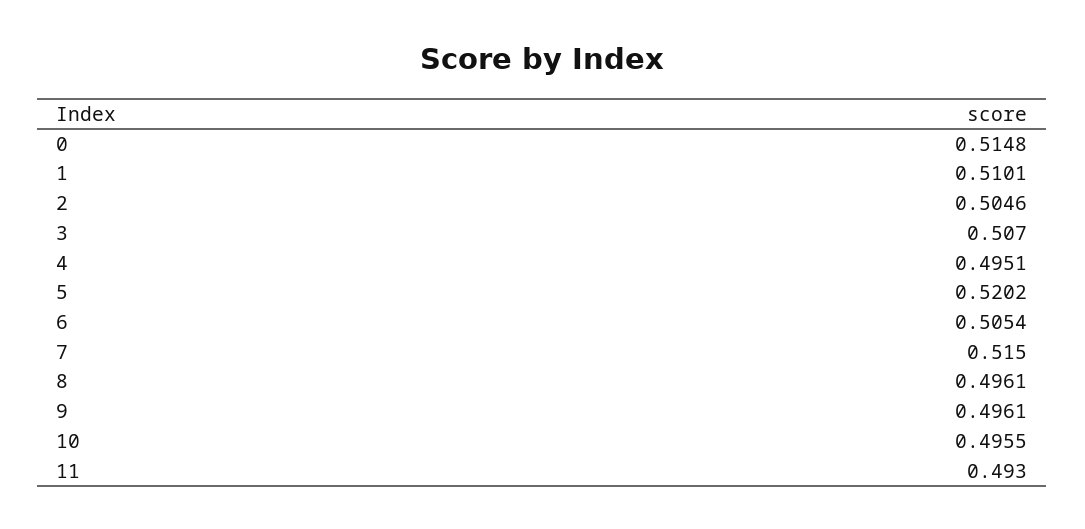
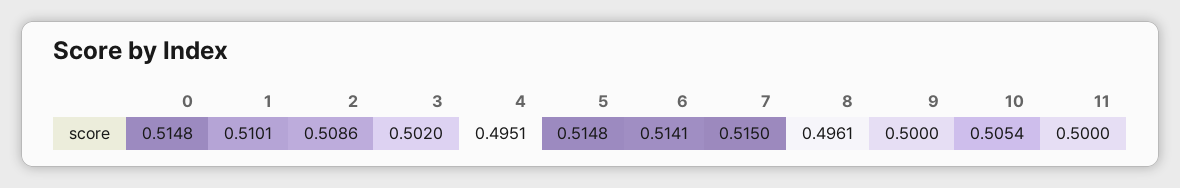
  {
    "0": 0.5148,
    "1": 0.5101,
-   "2": 0.5046,
+   "2": 0.5086,
-   "3": 0.507,
+   "3": 0.502,
    "4": 0.4951,
-   "5": 0.5202,
+   "5": 0.5148,
-   "6": 0.5054,
+   "6": 0.5141,
    "7": 0.515,
    "8": 0.4961,
-   "9": 0.4961,
+   "9": 0.5,
-   "10": 0.4955,
+   "10": 0.5054,
-   "11": 0.493
+   "11": 0.5
  }

